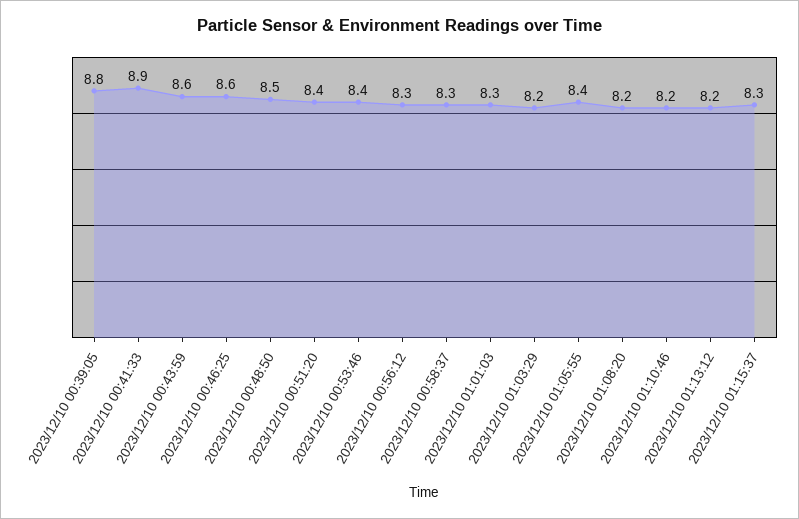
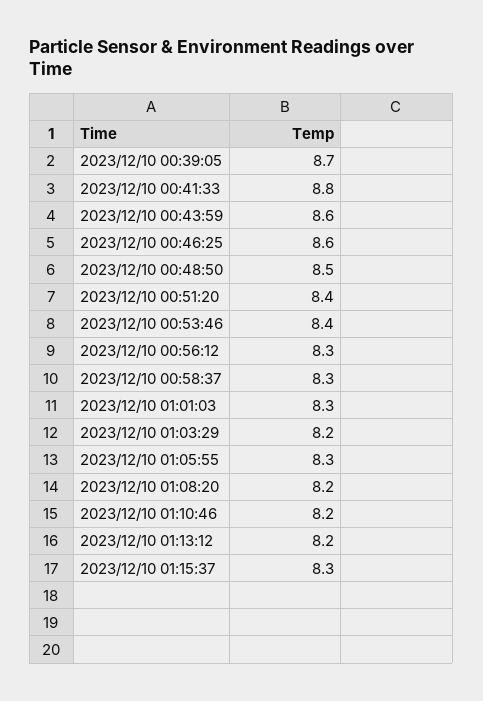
  {
-   "2023/12/10 00:39:05": 8.8,
+   "2023/12/10 00:39:05": 8.7,
-   "2023/12/10 00:41:33": 8.9,
+   "2023/12/10 00:41:33": 8.8,
    "2023/12/10 00:43:59": 8.6,
    "2023/12/10 00:46:25": 8.6,
    "2023/12/10 00:48:50": 8.5,
    "2023/12/10 00:51:20": 8.4,
    "2023/12/10 00:53:46": 8.4,
    "2023/12/10 00:56:12": 8.3,
    "2023/12/10 00:58:37": 8.3,
    "2023/12/10 01:01:03": 8.3,
    "2023/12/10 01:03:29": 8.2,
-   "2023/12/10 01:05:55": 8.4,
+   "2023/12/10 01:05:55": 8.3,
    "2023/12/10 01:08:20": 8.2,
    "2023/12/10 01:10:46": 8.2,
    "2023/12/10 01:13:12": 8.2,
    "2023/12/10 01:15:37": 8.3
  }

